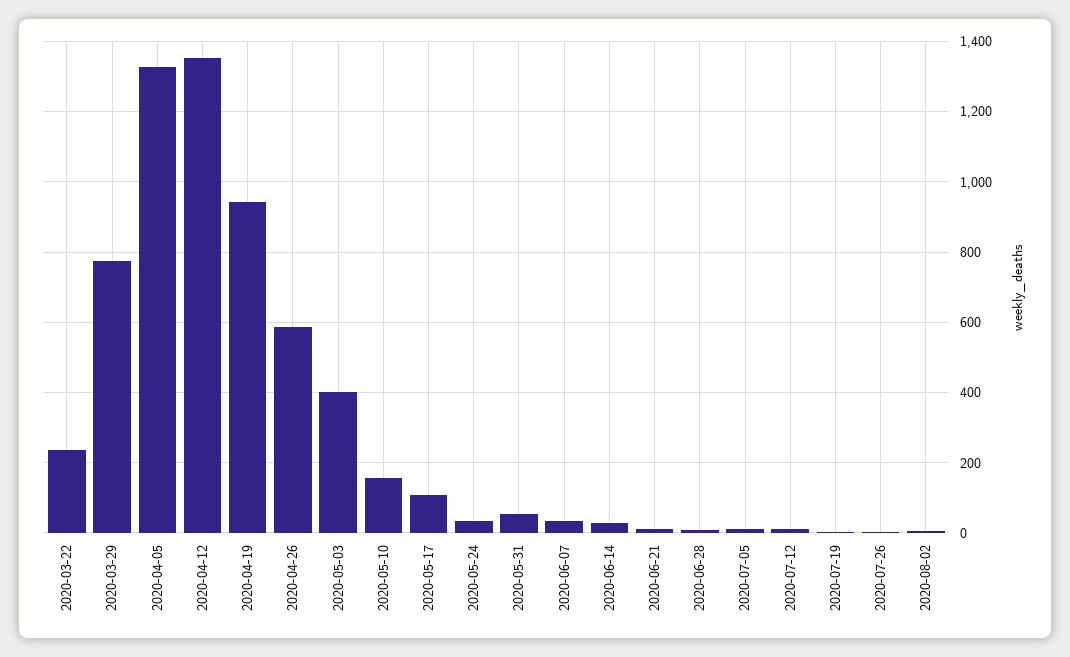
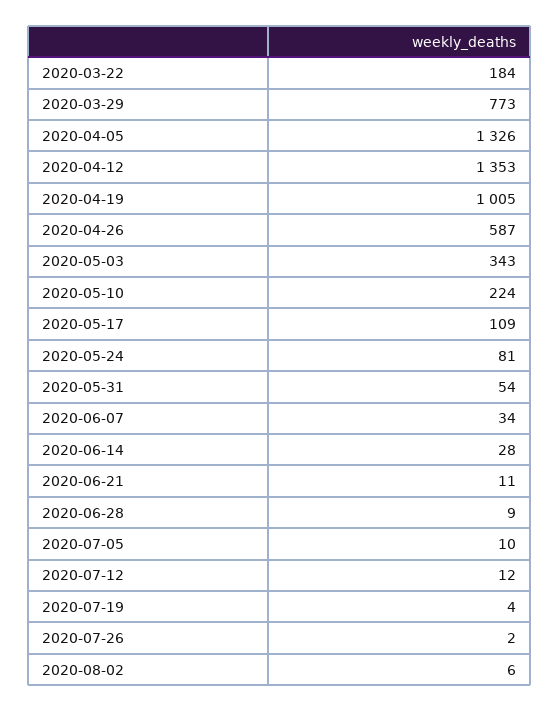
  {
-   "2020-03-22": 240,
+   "2020-03-22": 184,
    "2020-03-29": 773,
    "2020-04-05": 1326,
    "2020-04-12": 1353,
-   "2020-04-19": 940,
+   "2020-04-19": 1005,
    "2020-04-26": 587,
-   "2020-05-03": 400,
+   "2020-05-03": 343,
-   "2020-05-10": 160,
+   "2020-05-10": 224,
    "2020-05-17": 109,
-   "2020-05-24": 40,
+   "2020-05-24": 81,
    "2020-05-31": 54,
    "2020-06-07": 34,
    "2020-06-14": 28,
    "2020-06-21": 11,
    "2020-06-28": 9,
    "2020-07-05": 10,
    "2020-07-12": 12,
    "2020-07-19": 4,
    "2020-07-26": 2,
    "2020-08-02": 6
  }

